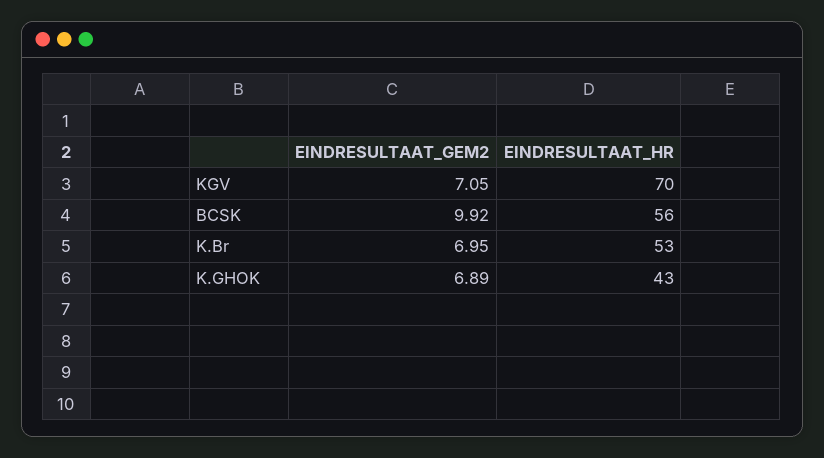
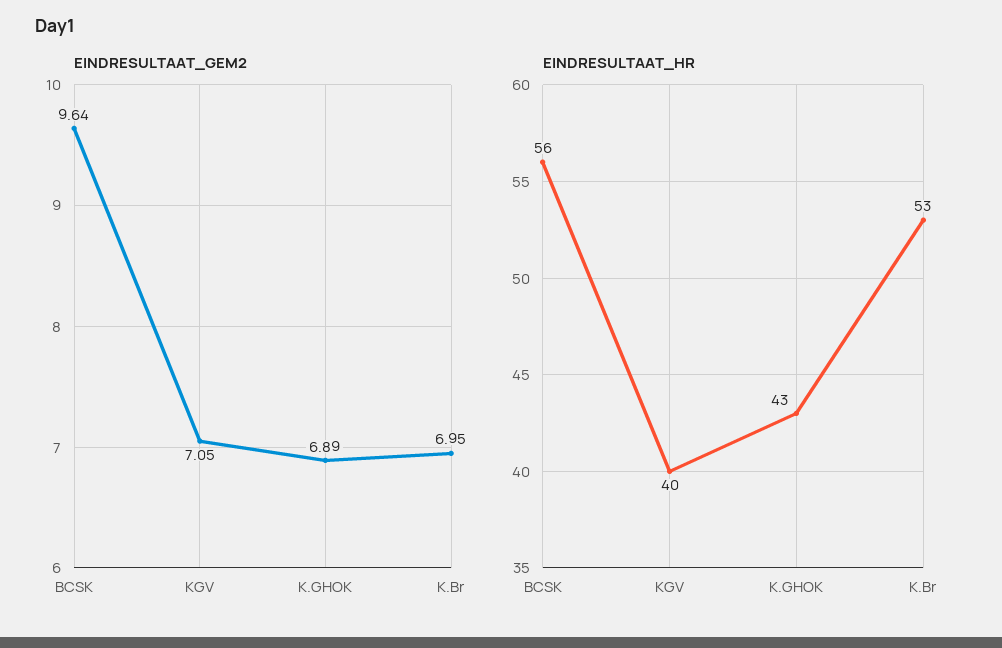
  {
    "EINDRESULTAAT_GEM2": {
      "KGV": 7.05,
-     "BCSK": 9.92,
+     "BCSK": 9.64,
      "K.Br": 6.95,
      "K.GHOK": 6.89
    },
    "EINDRESULTAAT_HR": {
-     "KGV": 70,
+     "KGV": 40,
      "BCSK": 56,
      "K.Br": 53,
      "K.GHOK": 43
    }
  }

